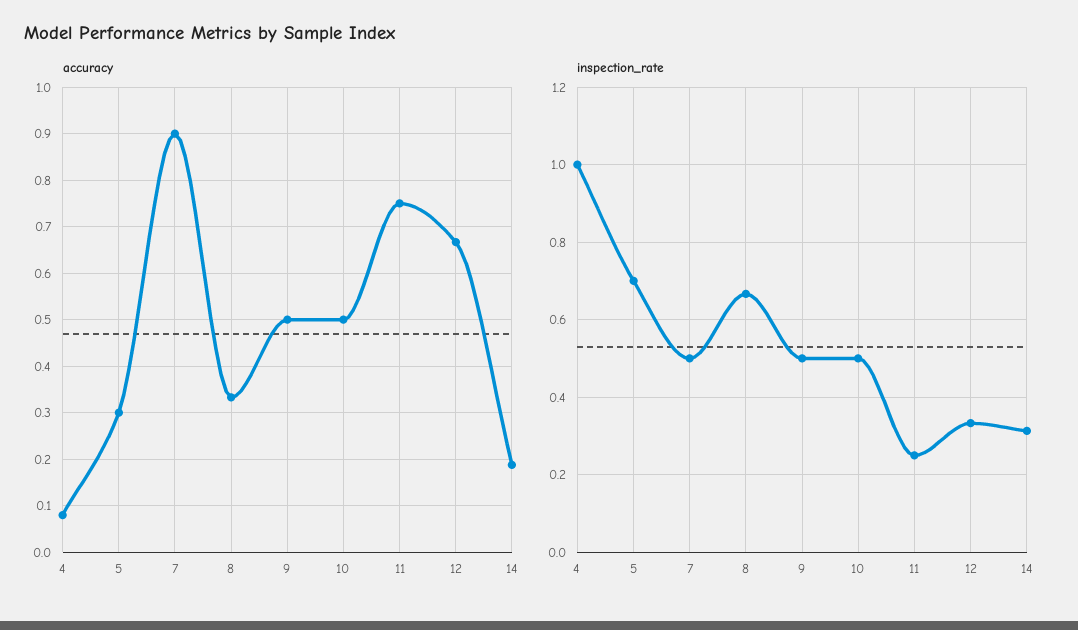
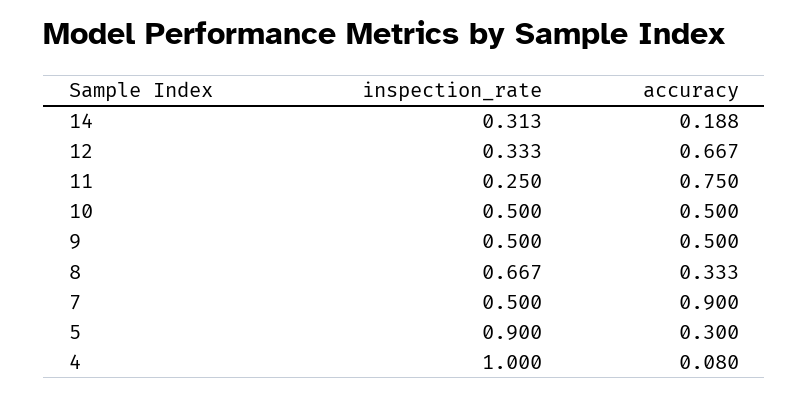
  {
    "accuracy": {
      "4": 0.08,
      "5": 0.3,
      "7": 0.9,
      "8": 0.333,
      "9": 0.5,
      "10": 0.5,
      "11": 0.75,
      "12": 0.667,
      "14": 0.188
    },
    "inspection_rate": {
      "4": 1,
-     "5": 0.7,
+     "5": 0.9,
      "7": 0.5,
      "8": 0.667,
      "9": 0.5,
      "10": 0.5,
      "11": 0.25,
      "12": 0.333,
      "14": 0.313
    }
  }

